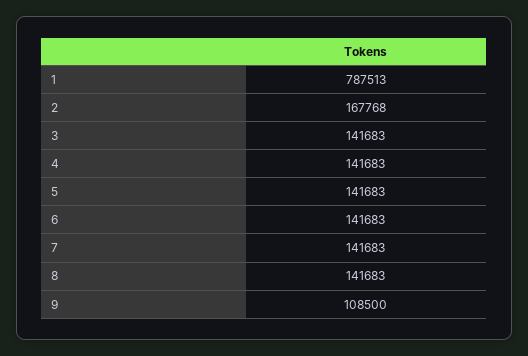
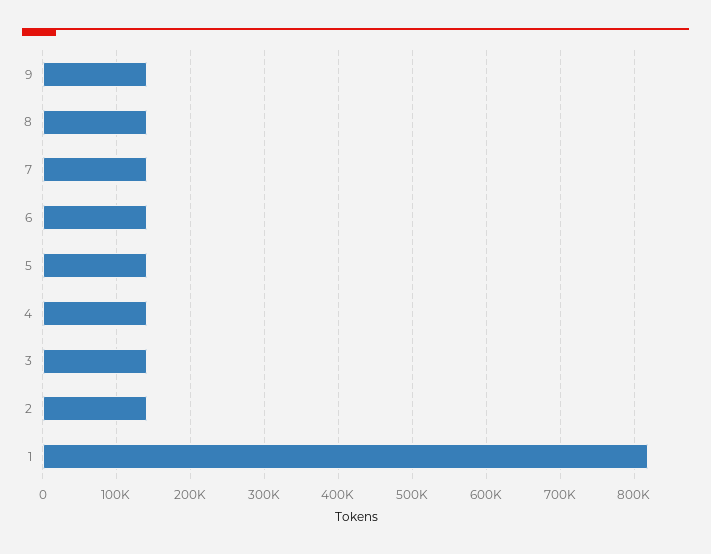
  {
-   "1": 787513,
+   "1": 820000,
-   "2": 167768,
+   "2": 140000,
    "3": 141683,
    "4": 141683,
    "5": 141683,
    "6": 141683,
    "7": 141683,
    "8": 141683,
-   "9": 108500
+   "9": 140000
  }

